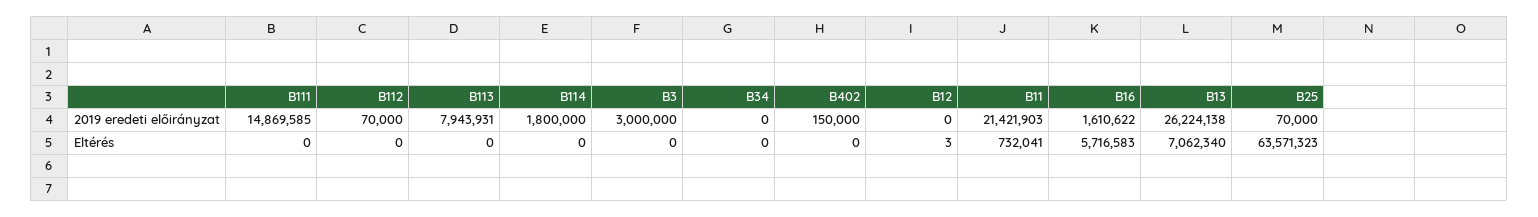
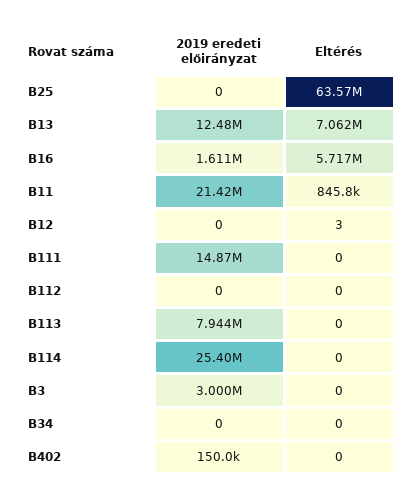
  {
    "B111": {
      "2019 eredeti előirányzat": 14869585,
      "Eltérés": 0
    },
    "B112": {
-     "2019 eredeti előirányzat": 70000,
+     "2019 eredeti előirányzat": 0,
      "Eltérés": 0
    },
    "B113": {
      "2019 eredeti előirányzat": 7943931,
      "Eltérés": 0
    },
    "B114": {
-     "2019 eredeti előirányzat": 1800000,
+     "2019 eredeti előirányzat": 25400000,
      "Eltérés": 0
    },
    "B3": {
      "2019 eredeti előirányzat": 3000000,
      "Eltérés": 0
    },
    "B34": {
      "2019 eredeti előirányzat": 0,
      "Eltérés": 0
    },
    "B402": {
      "2019 eredeti előirányzat": 150000,
      "Eltérés": 0
    },
    "B12": {
      "2019 eredeti előirányzat": 0,
      "Eltérés": 3
    },
    "B11": {
      "2019 eredeti előirányzat": 21421903,
-     "Eltérés": 732041
+     "Eltérés": 845800
    },
    "B16": {
      "2019 eredeti előirányzat": 1610622,
      "Eltérés": 5716583
    },
    "B13": {
-     "2019 eredeti előirányzat": 26224138,
+     "2019 eredeti előirányzat": 12480000,
      "Eltérés": 7062340
    },
    "B25": {
-     "2019 eredeti előirányzat": 70000,
+     "2019 eredeti előirányzat": 0,
      "Eltérés": 63571323
    }
  }

